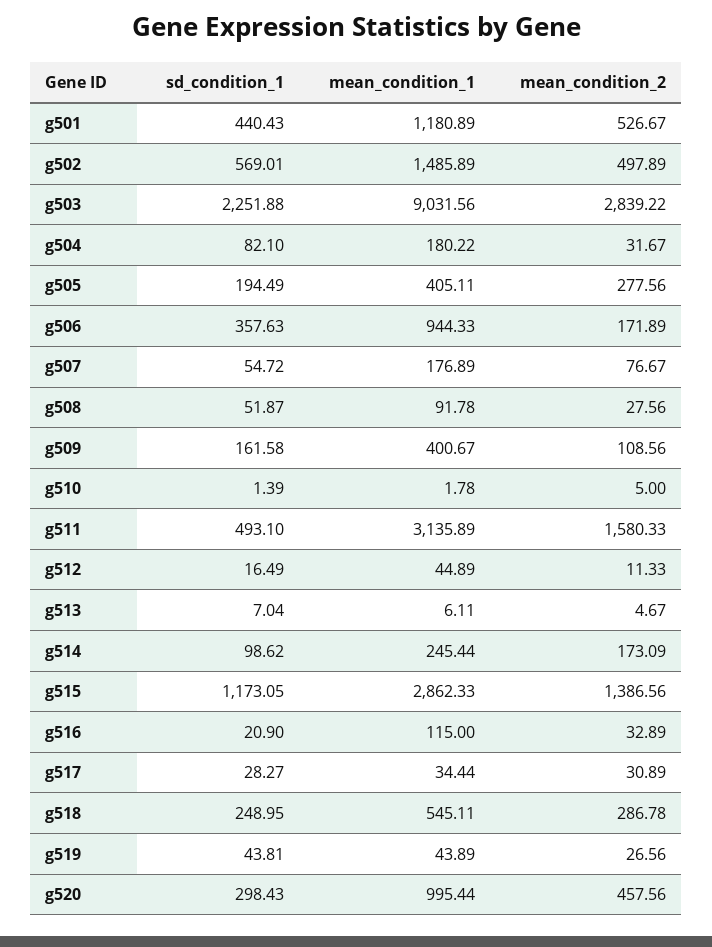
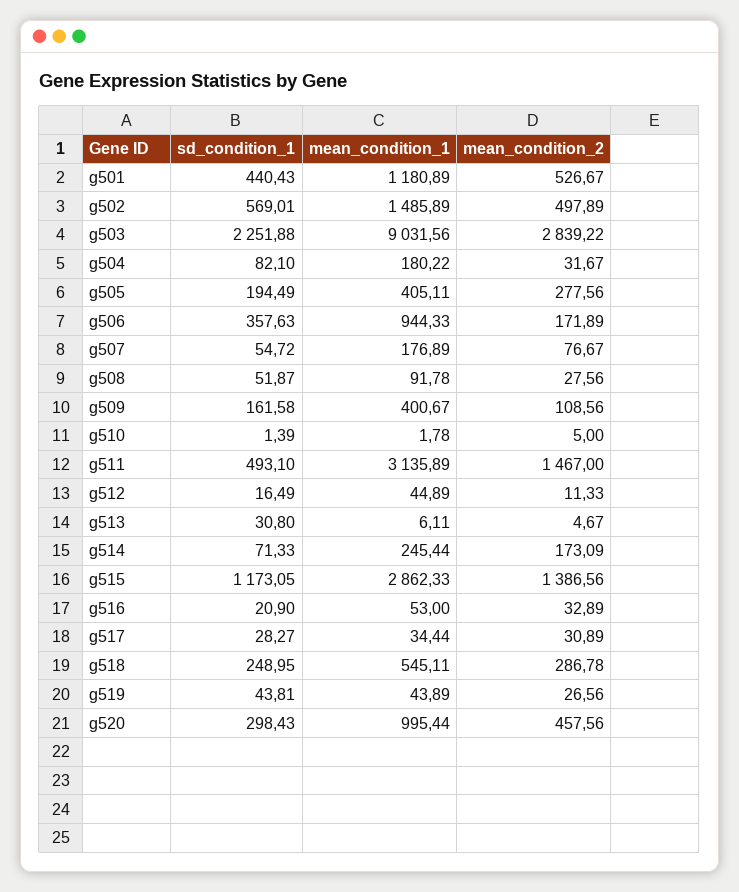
  {
    "sd_condition_1": {
      "g501": 440.43,
      "g502": 569.01,
      "g503": 2251.88,
      "g504": 82.1,
      "g505": 194.49,
      "g506": 357.63,
      "g507": 54.72,
      "g508": 51.87,
      "g509": 161.58,
      "g510": 1.39,
      "g511": 493.1,
      "g512": 16.49,
-     "g513": 7.04,
+     "g513": 30.8,
-     "g514": 98.62,
+     "g514": 71.33,
      "g515": 1173.05,
      "g516": 20.9,
      "g517": 28.27,
      "g518": 248.95,
      "g519": 43.81,
      "g520": 298.43
    },
    "mean_condition_1": {
      "g501": 1180.89,
      "g502": 1485.89,
      "g503": 9031.56,
      "g504": 180.22,
      "g505": 405.11,
      "g506": 944.33,
      "g507": 176.89,
      "g508": 91.78,
      "g509": 400.67,
      "g510": 1.78,
      "g511": 3135.89,
      "g512": 44.89,
      "g513": 6.11,
      "g514": 245.44,
      "g515": 2862.33,
-     "g516": 115,
+     "g516": 53,
      "g517": 34.44,
      "g518": 545.11,
      "g519": 43.89,
      "g520": 995.44
    },
    "mean_condition_2": {
      "g501": 526.67,
      "g502": 497.89,
      "g503": 2839.22,
      "g504": 31.67,
      "g505": 277.56,
      "g506": 171.89,
      "g507": 76.67,
      "g508": 27.56,
      "g509": 108.56,
      "g510": 5,
-     "g511": 1580.33,
+     "g511": 1467,
      "g512": 11.33,
      "g513": 4.67,
      "g514": 173.09,
      "g515": 1386.56,
      "g516": 32.89,
      "g517": 30.89,
      "g518": 286.78,
      "g519": 26.56,
      "g520": 457.56
    }
  }

